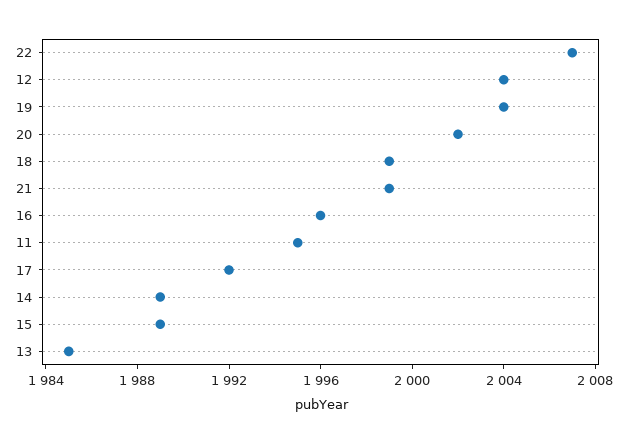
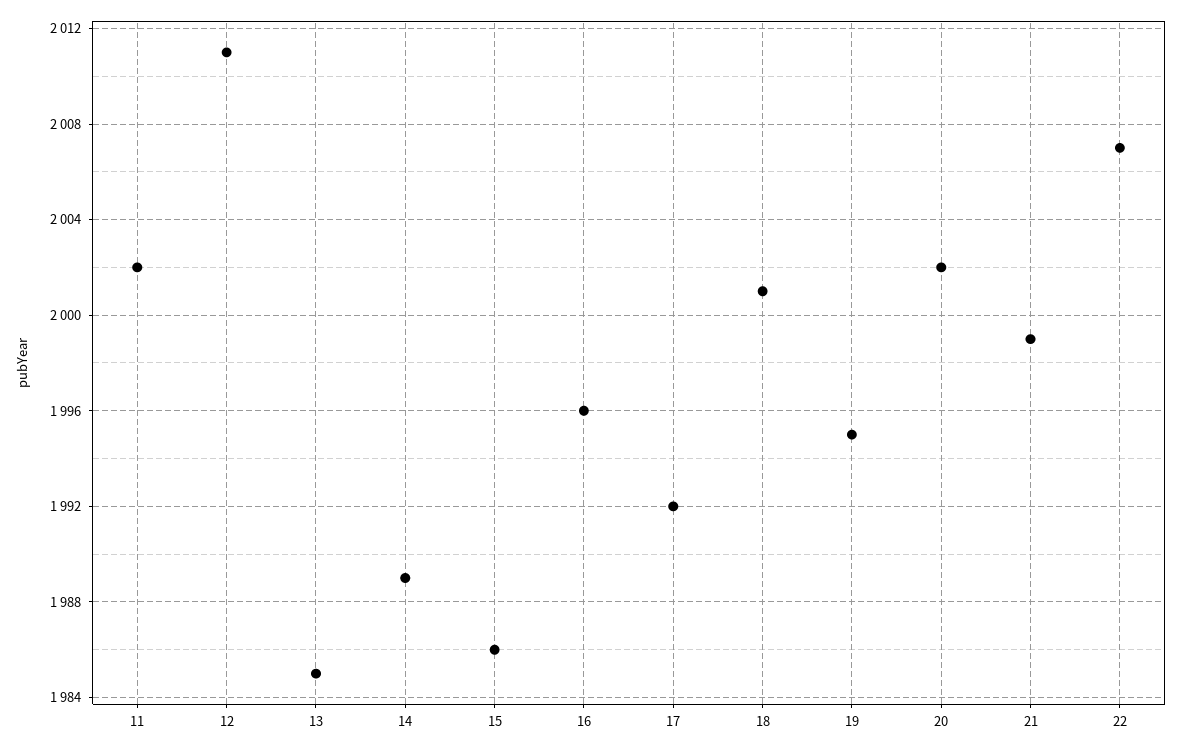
  {
    "22": 2007,
-   "12": 2004,
+   "12": 2011,
-   "19": 2004,
+   "19": 1995,
    "20": 2002,
-   "18": 1999,
+   "18": 2001,
    "21": 1999,
    "16": 1996,
-   "11": 1995,
+   "11": 2002,
    "17": 1992,
    "14": 1989,
-   "15": 1989,
+   "15": 1986,
    "13": 1985
  }

